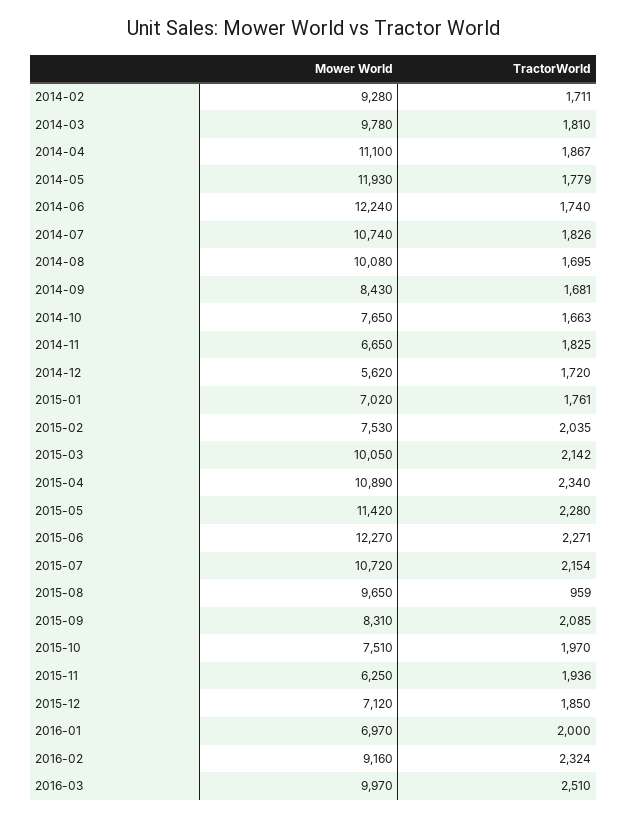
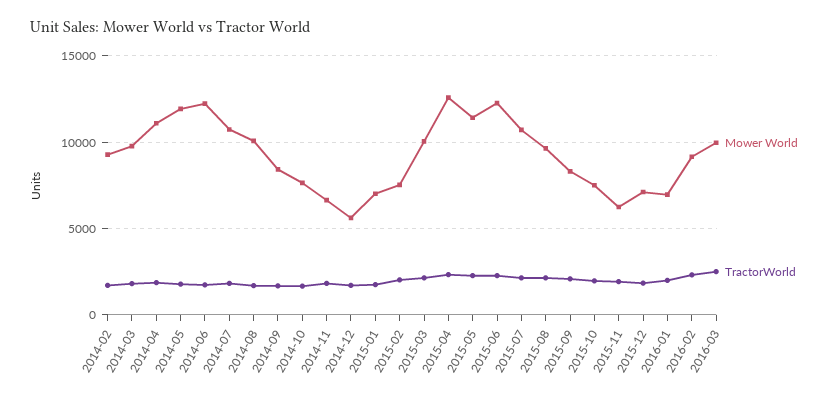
  {
    "Mower World": {
      "2014-02": 9280,
      "2014-03": 9780,
      "2014-04": 11100,
      "2014-05": 11930,
      "2014-06": 12240,
      "2014-07": 10740,
      "2014-08": 10080,
      "2014-09": 8430,
      "2014-10": 7650,
      "2014-11": 6650,
      "2014-12": 5620,
      "2015-01": 7020,
      "2015-02": 7530,
      "2015-03": 10050,
-     "2015-04": 10890,
+     "2015-04": 12500,
      "2015-05": 11420,
      "2015-06": 12270,
      "2015-07": 10720,
      "2015-08": 9650,
      "2015-09": 8310,
      "2015-10": 7510,
      "2015-11": 6250,
      "2015-12": 7120,
      "2016-01": 6970,
      "2016-02": 9160,
      "2016-03": 9970
    },
    "TractorWorld": {
      "2014-02": 1711,
      "2014-03": 1810,
      "2014-04": 1867,
      "2014-05": 1779,
      "2014-06": 1740,
      "2014-07": 1826,
      "2014-08": 1695,
      "2014-09": 1681,
      "2014-10": 1663,
      "2014-11": 1825,
      "2014-12": 1720,
      "2015-01": 1761,
      "2015-02": 2035,
      "2015-03": 2142,
      "2015-04": 2340,
      "2015-05": 2280,
      "2015-06": 2271,
      "2015-07": 2154,
-     "2015-08": 959,
+     "2015-08": 2000,
      "2015-09": 2085,
      "2015-10": 1970,
      "2015-11": 1936,
      "2015-12": 1850,
      "2016-01": 2000,
      "2016-02": 2324,
      "2016-03": 2510
    }
  }

